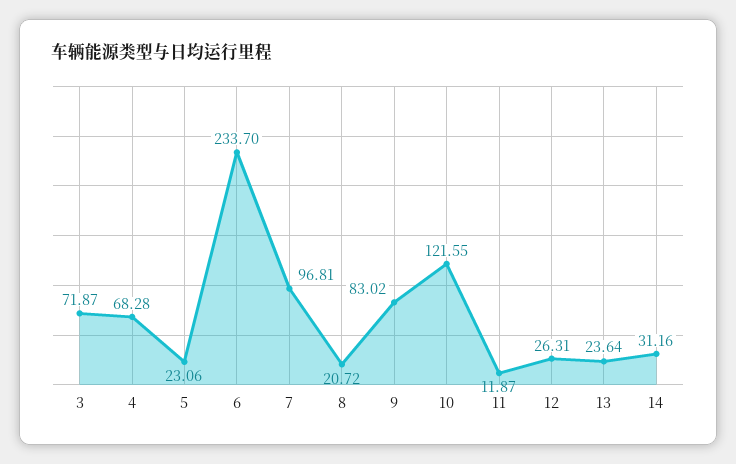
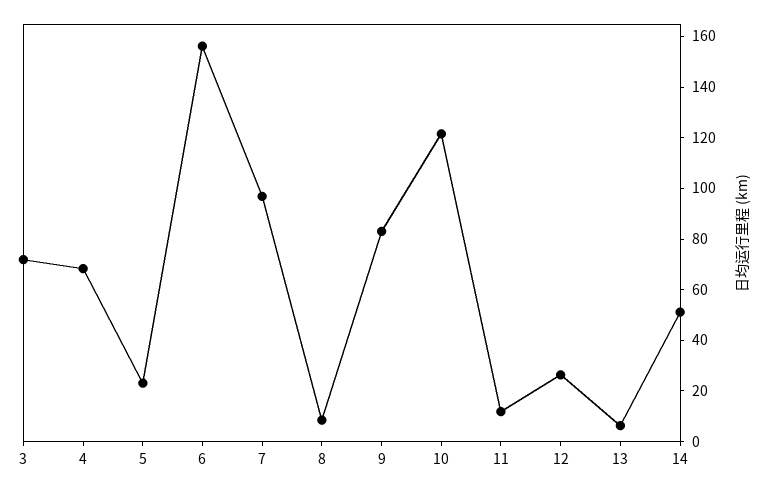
  {
    "3": 71.87,
    "4": 68.28,
    "5": 23.06,
-   "6": 233.7,
+   "6": 155,
    "7": 96.81,
-   "8": 20.72,
+   "8": 10,
    "9": 83.02,
    "10": 121.55,
    "11": 11.87,
    "12": 26.31,
-   "13": 23.64,
+   "13": 5,
-   "14": 31.16
+   "14": 50
  }

